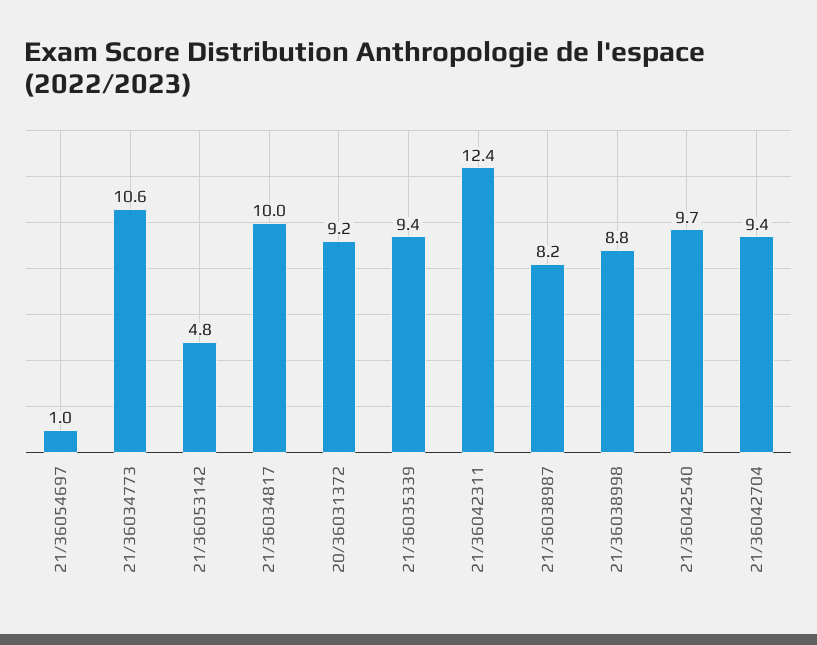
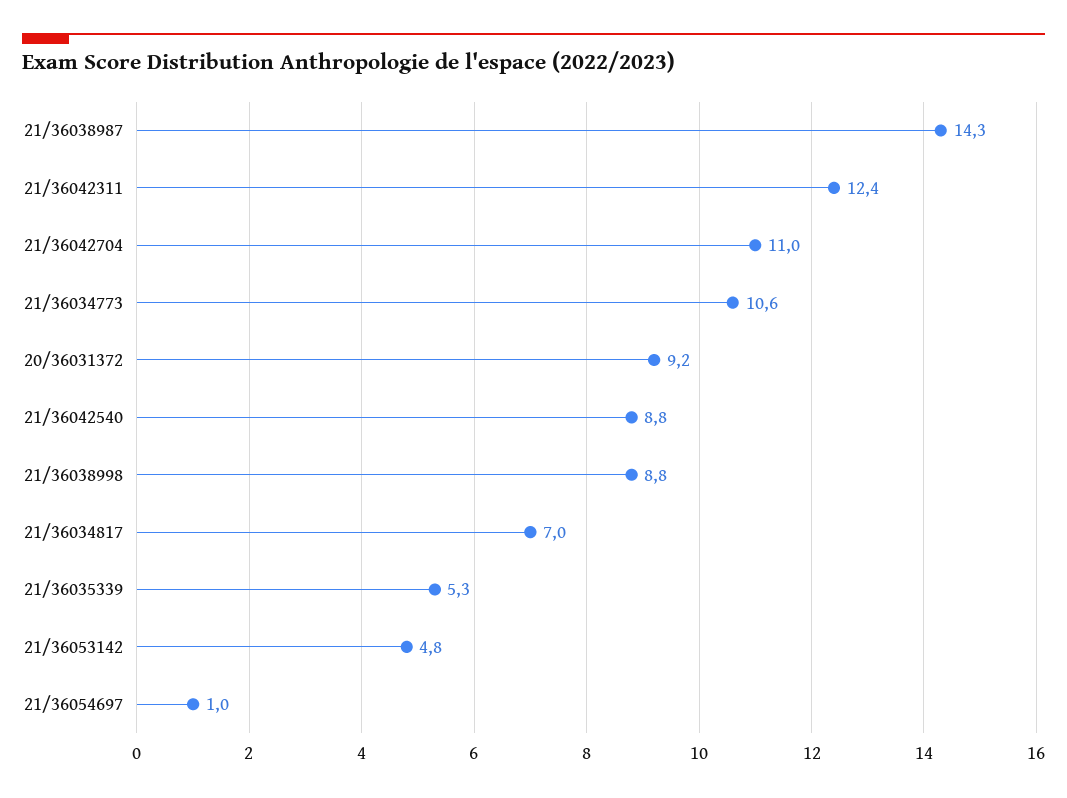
  {
    "21/36054697": 1,
    "21/36034773": 10.6,
    "21/36053142": 4.8,
-   "21/36034817": 10,
+   "21/36034817": 7,
    "20/36031372": 9.2,
-   "21/36035339": 9.4,
+   "21/36035339": 5.3,
    "21/36042311": 12.4,
-   "21/36038987": 8.2,
+   "21/36038987": 14.3,
    "21/36038998": 8.8,
-   "21/36042540": 9.7,
+   "21/36042540": 8.8,
-   "21/36042704": 9.4
+   "21/36042704": 11
  }

